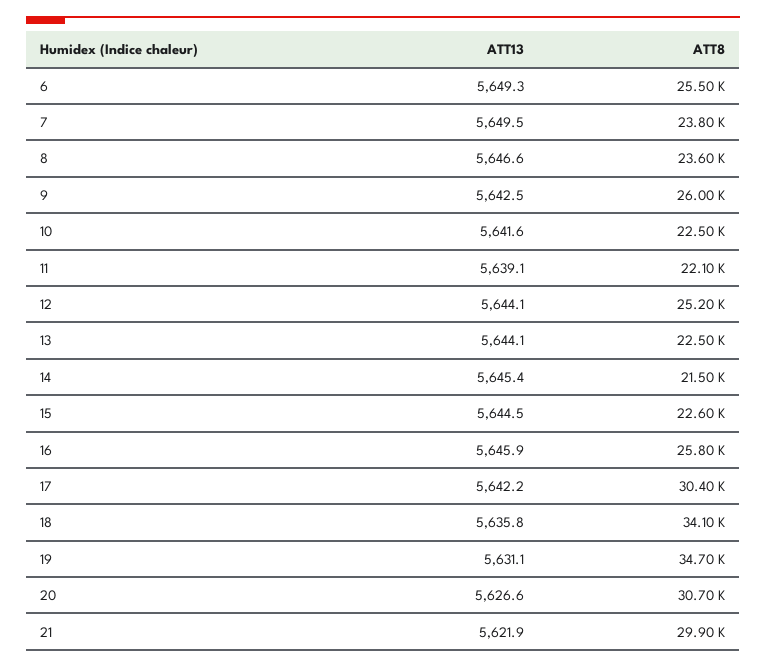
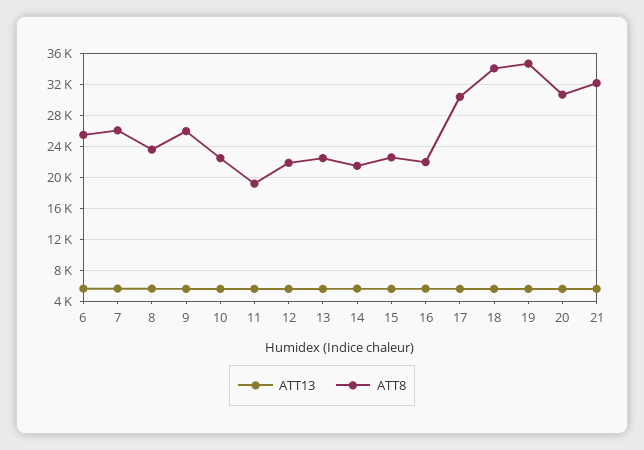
  {
    "ATT13": {
      "6": 5649.3,
      "7": 5649.5,
      "8": 5646.6,
      "9": 5642.5,
      "10": 5641.6,
      "11": 5639.1,
      "12": 5644.1,
      "13": 5644.1,
      "14": 5645.4,
      "15": 5644.5,
      "16": 5645.9,
      "17": 5642.2,
      "18": 5635.8,
      "19": 5631.1,
      "20": 5626.6,
      "21": 5621.9
    },
    "ATT8": {
      "6": 25500,
-     "7": 23800,
+     "7": 26000,
      "8": 23600,
      "9": 26000,
      "10": 22500,
-     "11": 22100,
+     "11": 19000,
-     "12": 25200,
+     "12": 22000,
      "13": 22500,
      "14": 21500,
      "15": 22600,
-     "16": 25800,
+     "16": 22000,
      "17": 30400,
      "18": 34100,
      "19": 34700,
      "20": 30700,
-     "21": 29900
+     "21": 32000
    }
  }

